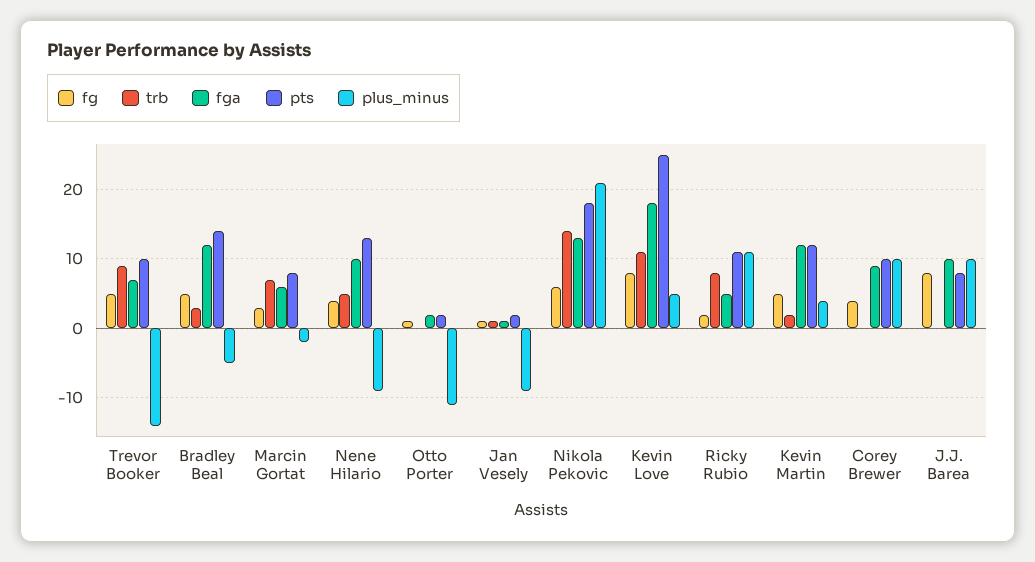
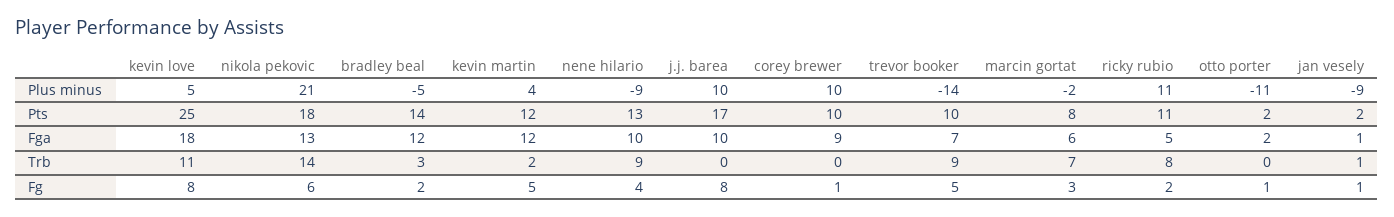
  {
    "fg": {
      "Trevor Booker": 5,
-     "Bradley Beal": 5,
+     "Bradley Beal": 2,
      "Marcin Gortat": 3,
      "Nene Hilario": 4,
      "Otto Porter": 1,
      "Jan Vesely": 1,
      "Nikola Pekovic": 6,
      "Kevin Love": 8,
      "Ricky Rubio": 2,
      "Kevin Martin": 5,
-     "Corey Brewer": 4,
+     "Corey Brewer": 1,
      "J.J. Barea": 8
    },
    "trb": {
      "Trevor Booker": 9,
      "Bradley Beal": 3,
      "Marcin Gortat": 7,
-     "Nene Hilario": 5,
+     "Nene Hilario": 9,
      "Otto Porter": 0,
      "Jan Vesely": 1,
      "Nikola Pekovic": 14,
      "Kevin Love": 11,
      "Ricky Rubio": 8,
      "Kevin Martin": 2,
      "Corey Brewer": 0,
      "J.J. Barea": 0
    },
    "fga": {
      "Trevor Booker": 7,
      "Bradley Beal": 12,
      "Marcin Gortat": 6,
      "Nene Hilario": 10,
      "Otto Porter": 2,
      "Jan Vesely": 1,
      "Nikola Pekovic": 13,
      "Kevin Love": 18,
      "Ricky Rubio": 5,
      "Kevin Martin": 12,
      "Corey Brewer": 9,
      "J.J. Barea": 10
    },
    "pts": {
      "Trevor Booker": 10,
      "Bradley Beal": 14,
      "Marcin Gortat": 8,
      "Nene Hilario": 13,
      "Otto Porter": 2,
      "Jan Vesely": 2,
      "Nikola Pekovic": 18,
      "Kevin Love": 25,
      "Ricky Rubio": 11,
      "Kevin Martin": 12,
      "Corey Brewer": 10,
-     "J.J. Barea": 8
+     "J.J. Barea": 17
    },
    "plus_minus": {
      "Trevor Booker": -14,
      "Bradley Beal": -5,
      "Marcin Gortat": -2,
      "Nene Hilario": -9,
      "Otto Porter": -11,
      "Jan Vesely": -9,
      "Nikola Pekovic": 21,
      "Kevin Love": 5,
      "Ricky Rubio": 11,
      "Kevin Martin": 4,
      "Corey Brewer": 10,
      "J.J. Barea": 10
    }
  }

